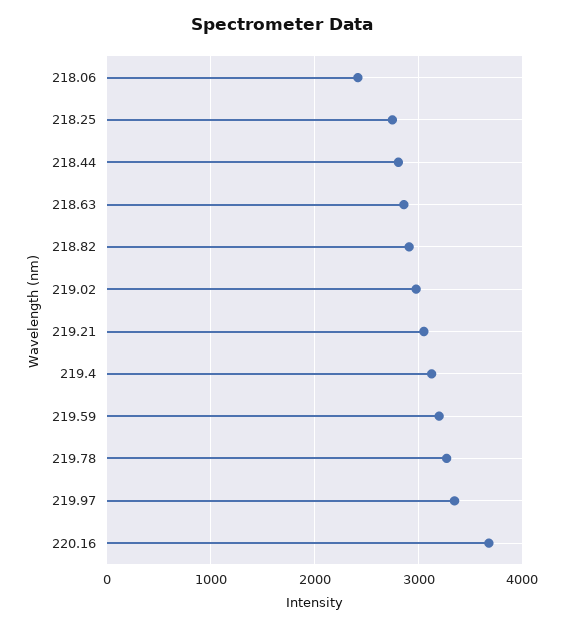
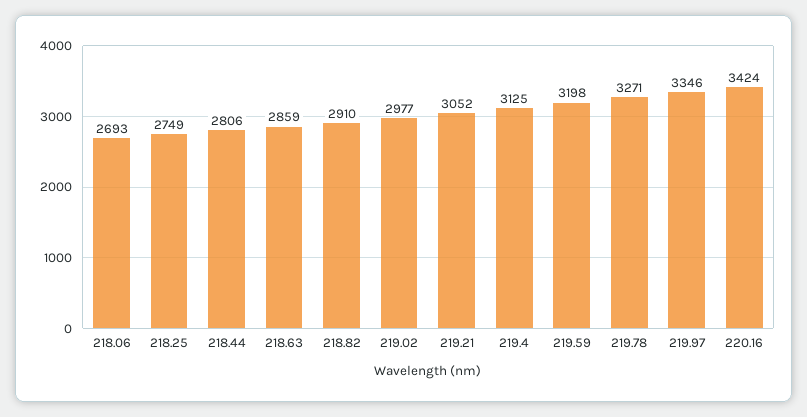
  {
-   "218.06": 2400,
+   "218.06": 2693,
    "218.25": 2749,
    "218.44": 2806,
    "218.63": 2859,
    "218.82": 2910,
    "219.02": 2977,
    "219.21": 3052,
    "219.4": 3125,
    "219.59": 3198,
    "219.78": 3271,
    "219.97": 3346,
-   "220.16": 3700
+   "220.16": 3424
  }

